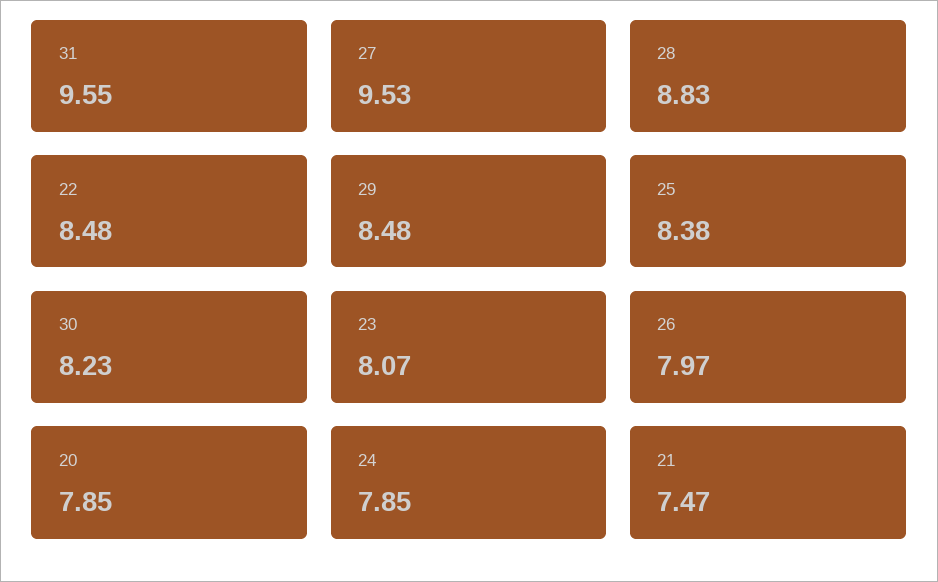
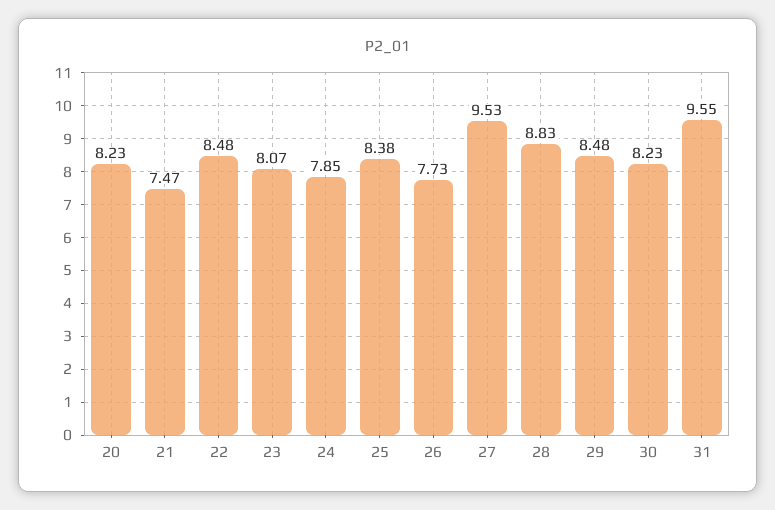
  {
    "31": 9.55,
    "27": 9.53,
    "28": 8.83,
    "22": 8.48,
    "29": 8.48,
    "25": 8.38,
    "30": 8.23,
    "23": 8.07,
-   "26": 7.97,
+   "26": 7.73,
-   "20": 7.85,
+   "20": 8.23,
    "24": 7.85,
    "21": 7.47
  }

